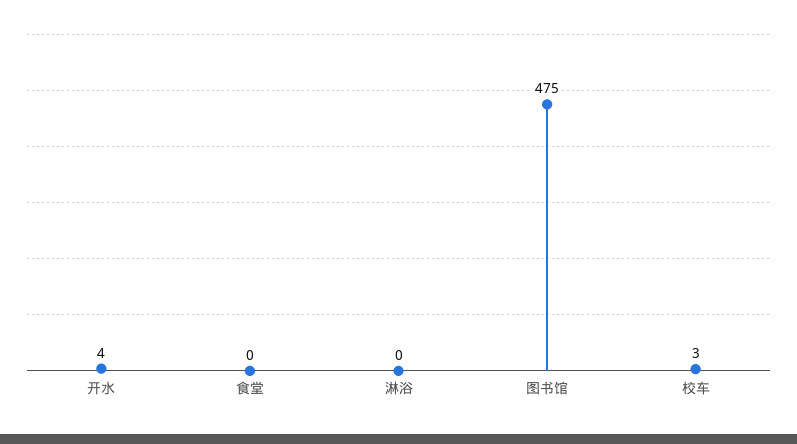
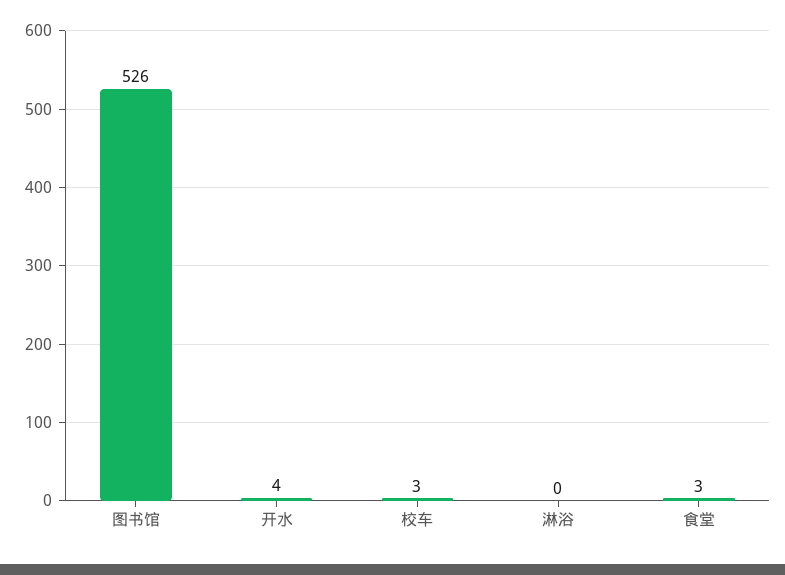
  {
    "开水": 4,
-   "食堂": 0,
+   "食堂": 3,
    "淋浴": 0,
-   "图书馆": 475,
+   "图书馆": 526,
    "校车": 3
  }

